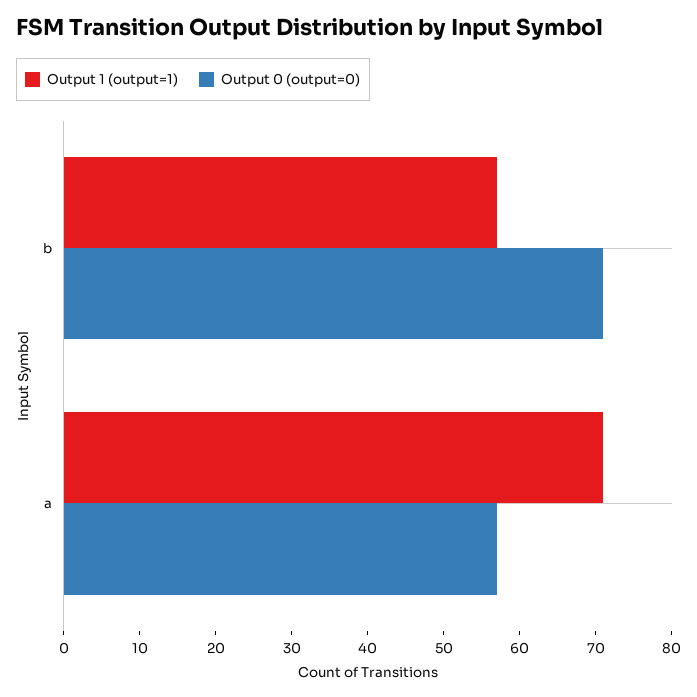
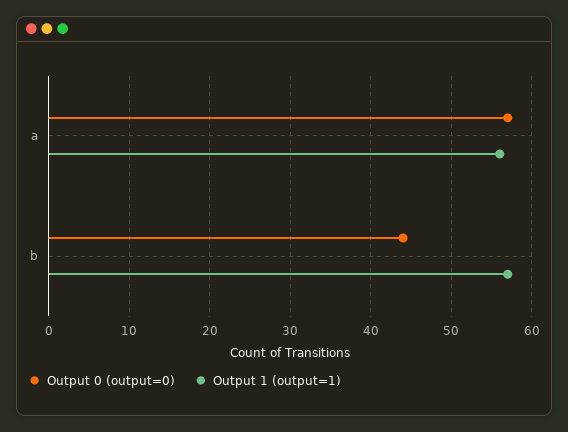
  {
    "Output 1 (output=1)": {
      "b": 57,
-     "a": 70
+     "a": 56
    },
    "Output 0 (output=0)": {
-     "b": 70,
+     "b": 44,
      "a": 57
    }
  }

